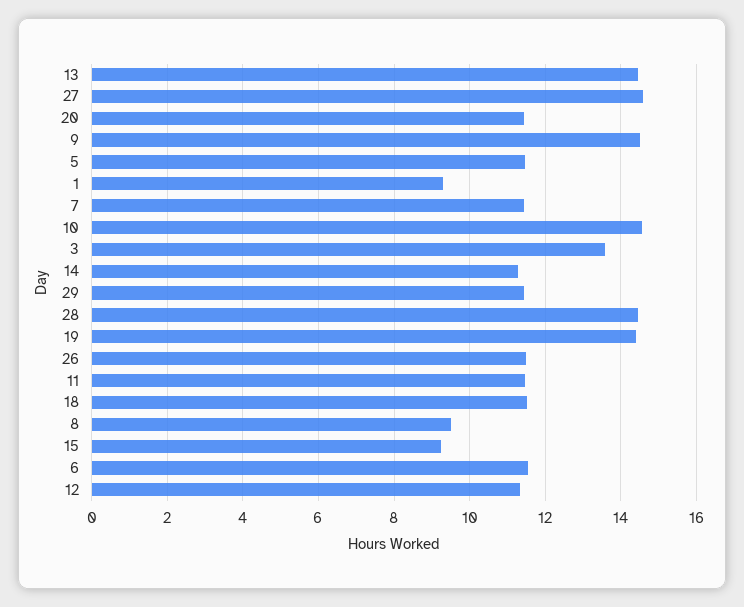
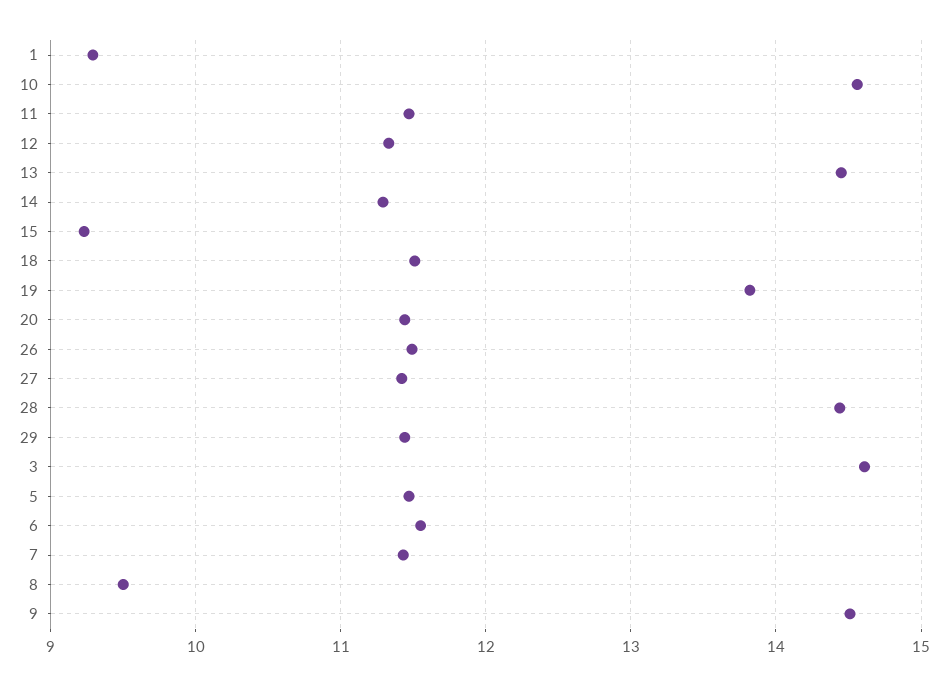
  {
    "13": 14.5,
-   "27": 14.6,
+   "27": 11.4,
    "20": 11.4,
    "9": 14.5,
    "5": 11.5,
    "1": 9.3,
    "7": 11.4,
    "10": 14.6,
-   "3": 13.6,
+   "3": 14.6,
    "14": 11.3,
    "29": 11.4,
    "28": 14.4,
-   "19": 14.4,
+   "19": 13.8,
    "26": 11.5,
    "11": 11.5,
    "18": 11.5,
    "8": 9.5,
    "15": 9.2,
    "6": 11.6,
    "12": 11.3
  }

